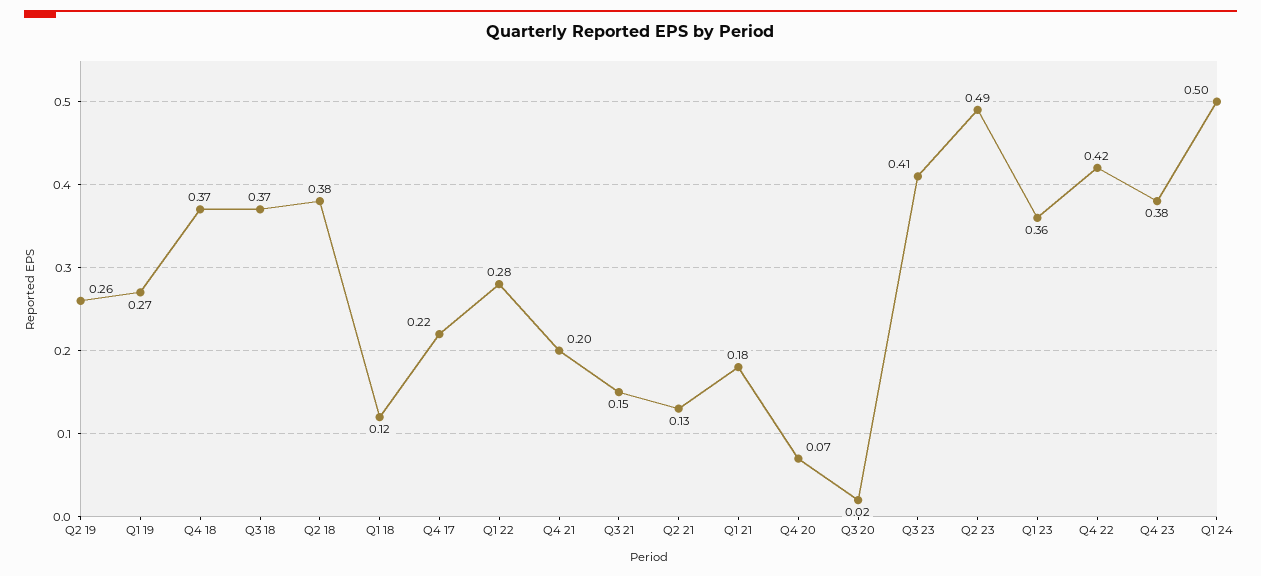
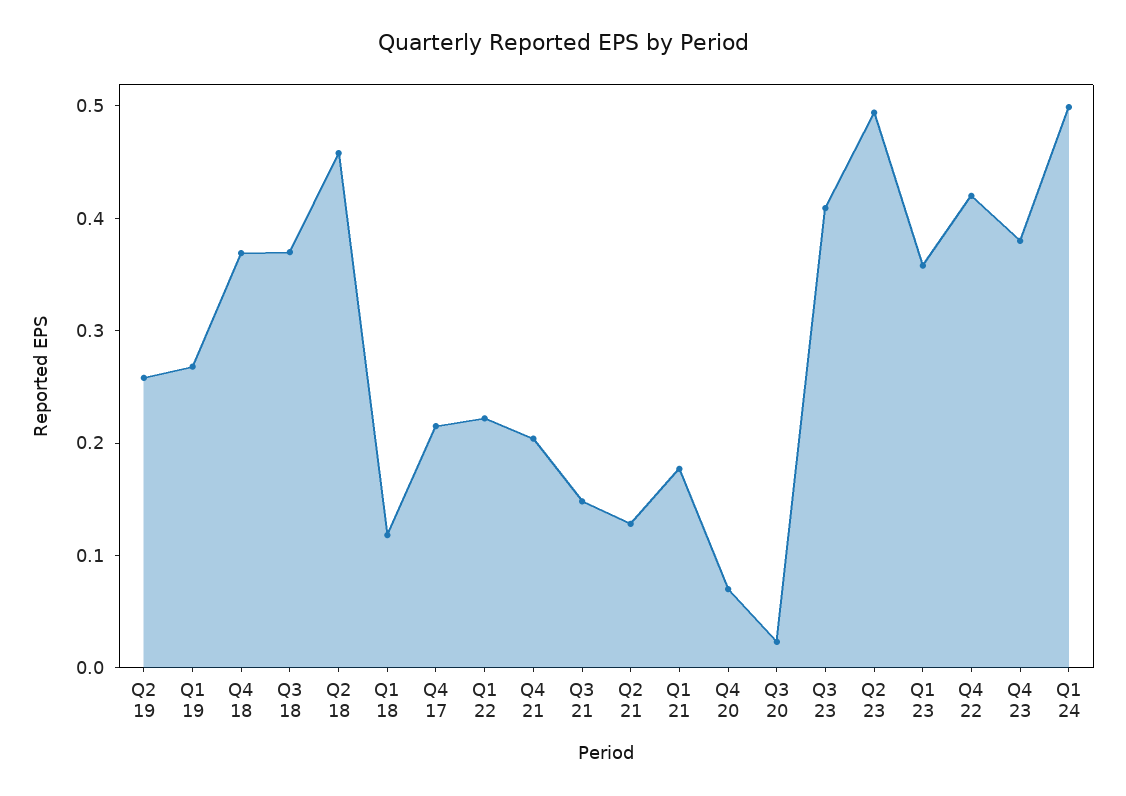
  {
    "Q2 19": 0.26,
    "Q1 19": 0.27,
    "Q4 18": 0.37,
    "Q3 18": 0.37,
-   "Q2 18": 0.38,
+   "Q2 18": 0.46,
    "Q1 18": 0.12,
    "Q4 17": 0.22,
-   "Q1 22": 0.28,
+   "Q1 22": 0.22,
    "Q4 21": 0.2,
    "Q3 21": 0.15,
    "Q2 21": 0.13,
    "Q1 21": 0.18,
    "Q4 20": 0.07,
    "Q3 20": 0.02,
    "Q3 23": 0.41,
    "Q2 23": 0.49,
    "Q1 23": 0.36,
    "Q4 22": 0.42,
    "Q4 23": 0.38,
    "Q1 24": 0.5
  }

